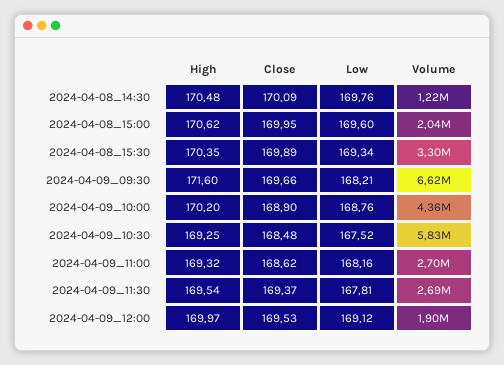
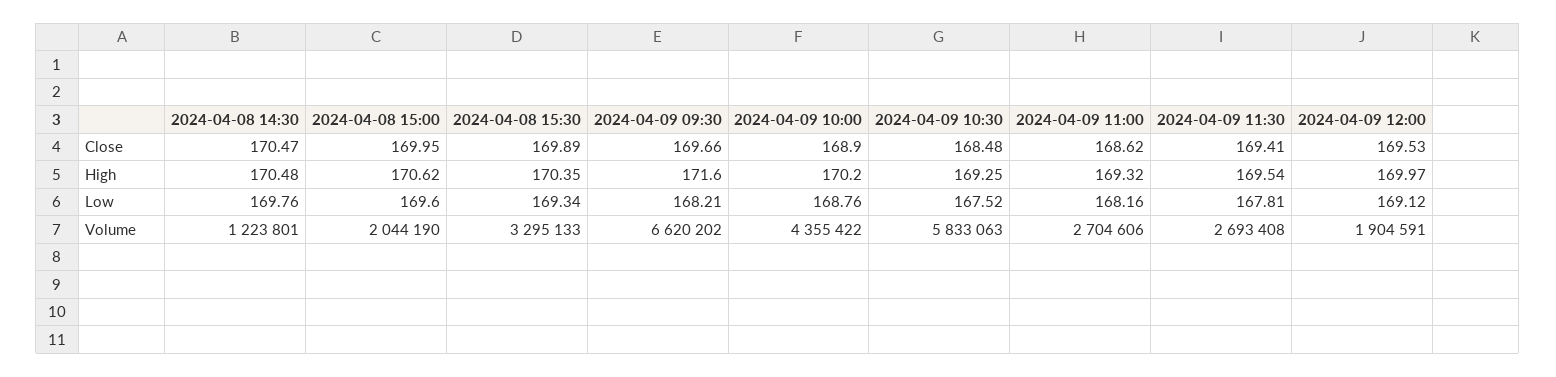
  {
    "High": {
      "2024-04-08_14:30": 170.48,
      "2024-04-08_15:00": 170.62,
      "2024-04-08_15:30": 170.35,
      "2024-04-09_09:30": 171.6,
      "2024-04-09_10:00": 170.2,
      "2024-04-09_10:30": 169.25,
      "2024-04-09_11:00": 169.32,
      "2024-04-09_11:30": 169.54,
      "2024-04-09_12:00": 169.97
    },
    "Close": {
-     "2024-04-08_14:30": 170.09,
+     "2024-04-08_14:30": 170.47,
      "2024-04-08_15:00": 169.95,
      "2024-04-08_15:30": 169.89,
      "2024-04-09_09:30": 169.66,
      "2024-04-09_10:00": 168.9,
      "2024-04-09_10:30": 168.48,
      "2024-04-09_11:00": 168.62,
-     "2024-04-09_11:30": 169.37,
+     "2024-04-09_11:30": 169.41,
      "2024-04-09_12:00": 169.53
    },
    "Low": {
      "2024-04-08_14:30": 169.76,
      "2024-04-08_15:00": 169.6,
      "2024-04-08_15:30": 169.34,
      "2024-04-09_09:30": 168.21,
      "2024-04-09_10:00": 168.76,
      "2024-04-09_10:30": 167.52,
      "2024-04-09_11:00": 168.16,
      "2024-04-09_11:30": 167.81,
      "2024-04-09_12:00": 169.12
    },
    "Volume": {
      "2024-04-08_14:30": 1223801,
      "2024-04-08_15:00": 2044190,
      "2024-04-08_15:30": 3295133,
      "2024-04-09_09:30": 6620202,
      "2024-04-09_10:00": 4355422,
      "2024-04-09_10:30": 5833063,
      "2024-04-09_11:00": 2704606,
      "2024-04-09_11:30": 2693408,
      "2024-04-09_12:00": 1904591
    }
  }

